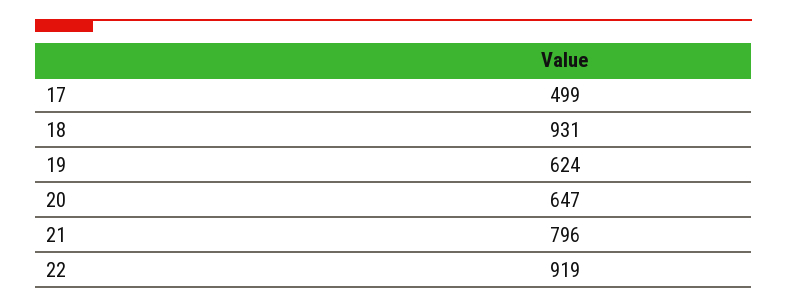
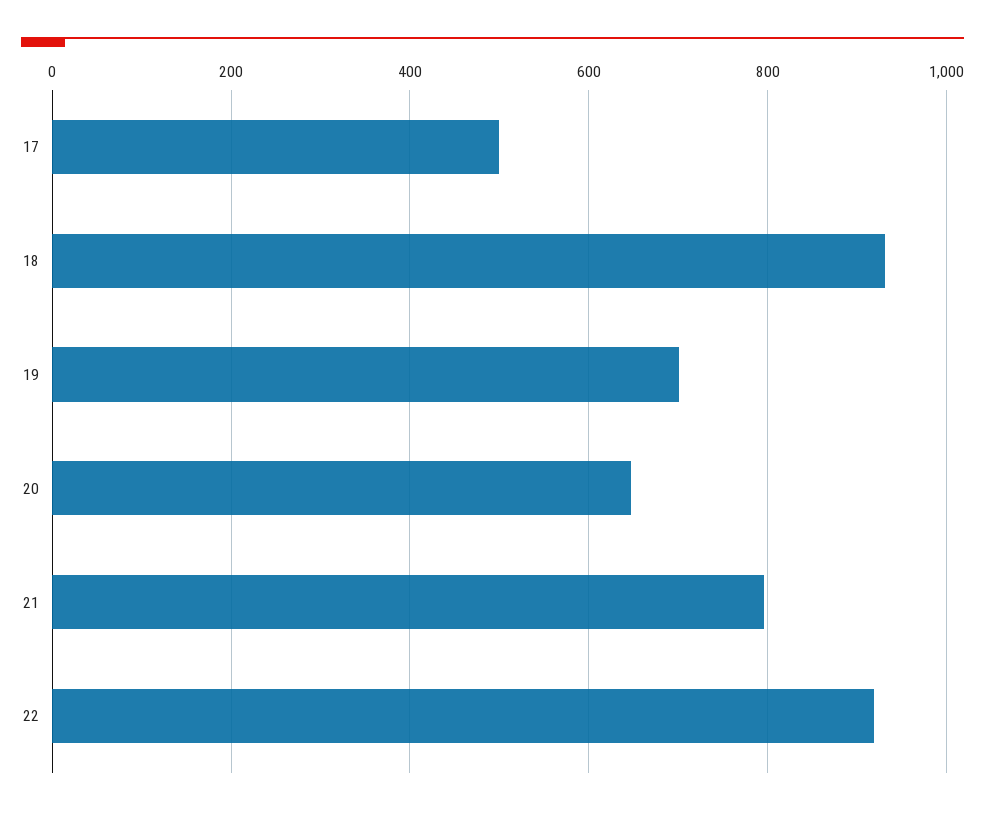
  {
    "17": 499,
    "18": 931,
-   "19": 624,
+   "19": 700,
    "20": 647,
    "21": 796,
    "22": 919
  }

